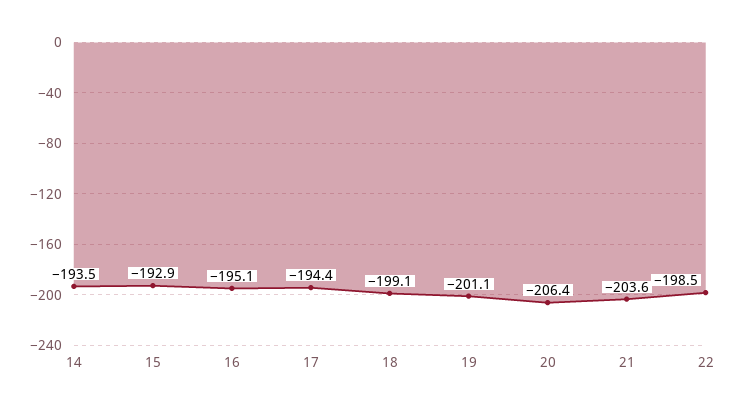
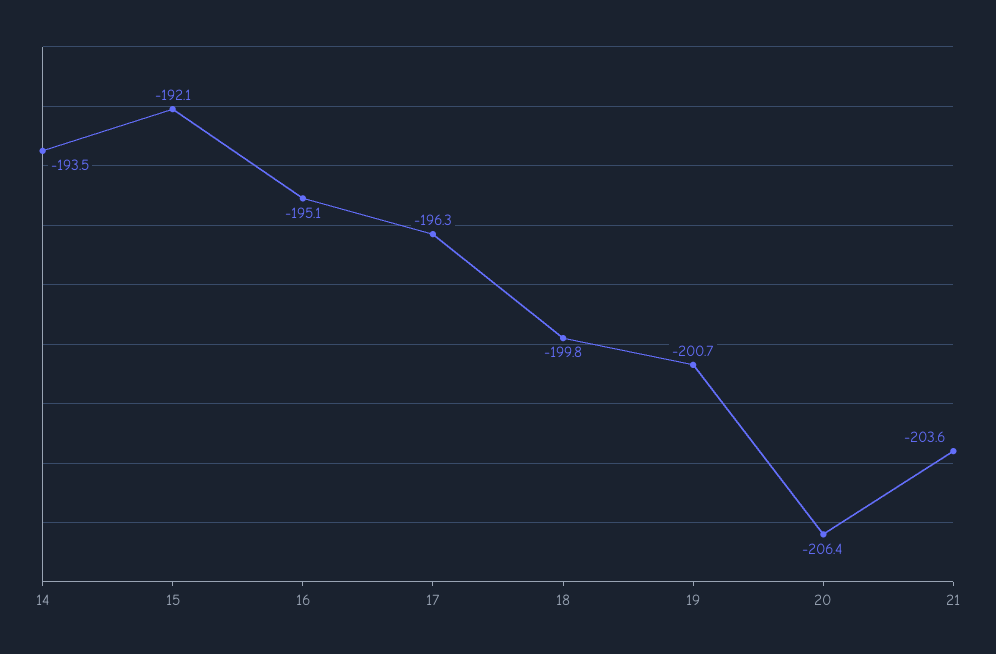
  {
    "14": -193.5,
-   "15": -192.9,
+   "15": -192.1,
    "16": -195.1,
-   "17": -194.4,
+   "17": -196.3,
-   "18": -199.1,
+   "18": -199.8,
-   "19": -201.1,
+   "19": -200.7,
    "20": -206.4,
-   "21": -203.6,
+   "21": -203.6
-   "22": -198.5
  }

